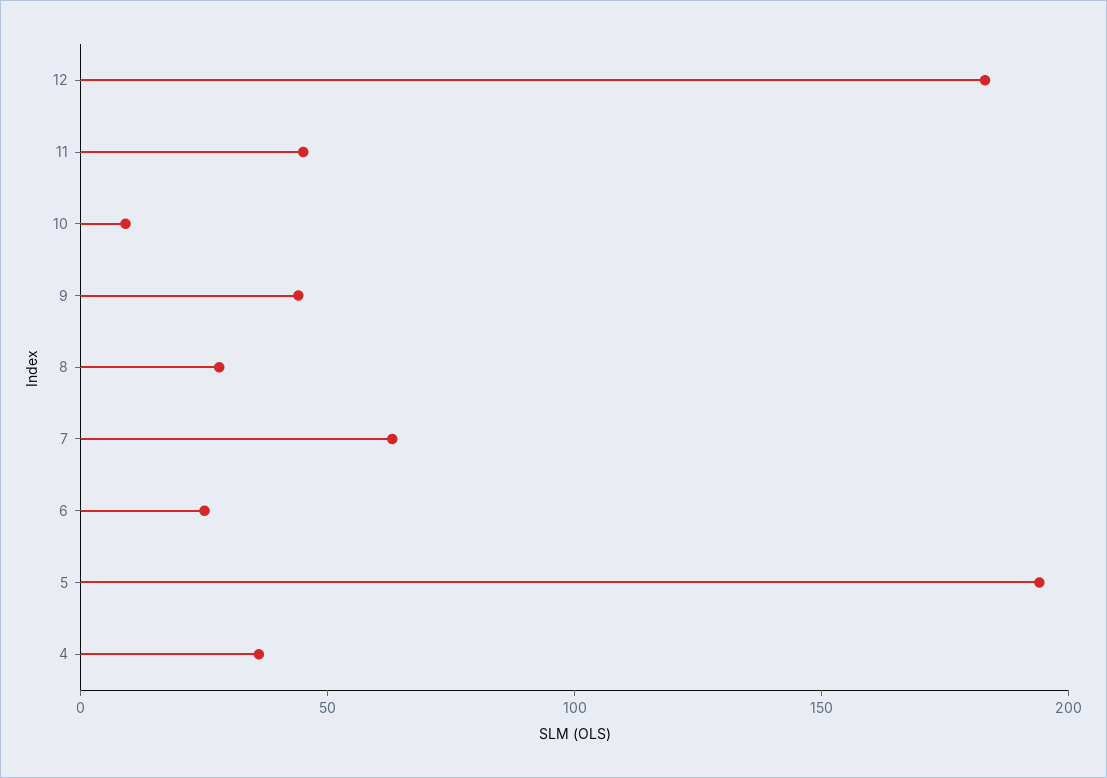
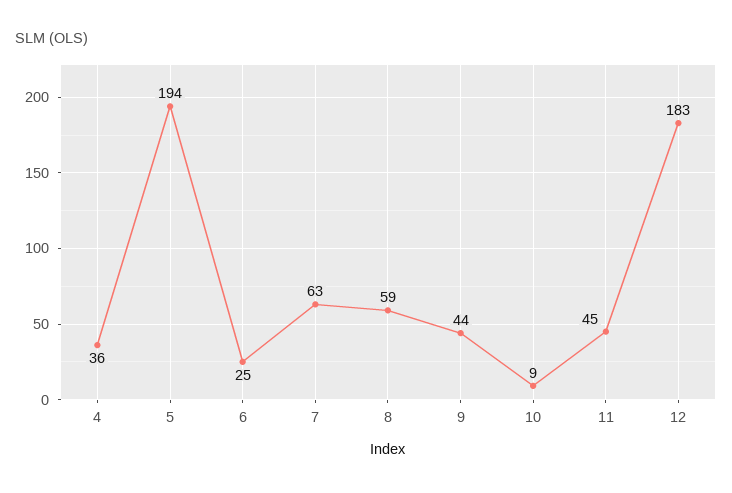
  {
    "12": 183,
    "11": 45,
    "10": 9,
    "9": 44,
-   "8": 30,
+   "8": 59,
    "7": 63,
    "6": 25,
    "5": 194,
    "4": 36
  }

